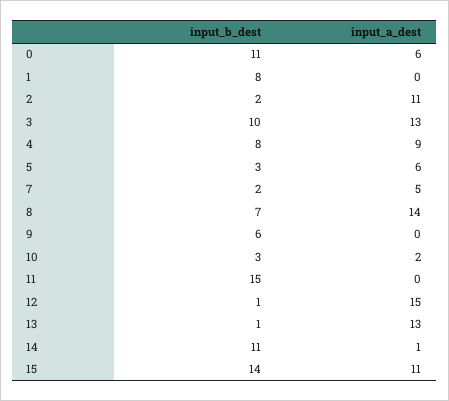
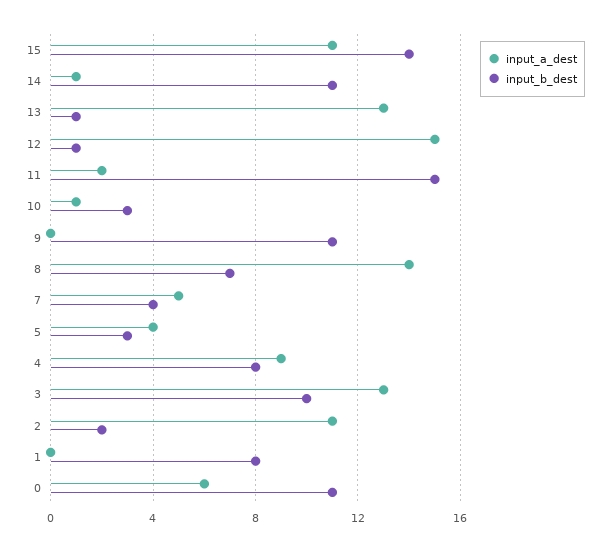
  {
    "input_b_dest": {
      "0": 11,
      "1": 8,
      "2": 2,
      "3": 10,
      "4": 8,
      "5": 3,
-     "7": 2,
+     "7": 4,
      "8": 7,
-     "9": 6,
+     "9": 11,
      "10": 3,
      "11": 15,
      "12": 1,
      "13": 1,
      "14": 11,
      "15": 14
    },
    "input_a_dest": {
      "0": 6,
      "1": 0,
      "2": 11,
      "3": 13,
      "4": 9,
-     "5": 6,
+     "5": 4,
      "7": 5,
      "8": 14,
      "9": 0,
-     "10": 2,
+     "10": 1,
-     "11": 0,
+     "11": 2,
      "12": 15,
      "13": 13,
      "14": 1,
      "15": 11
    }
  }

